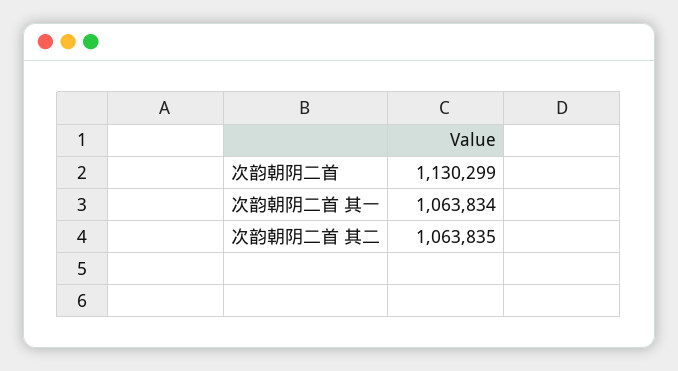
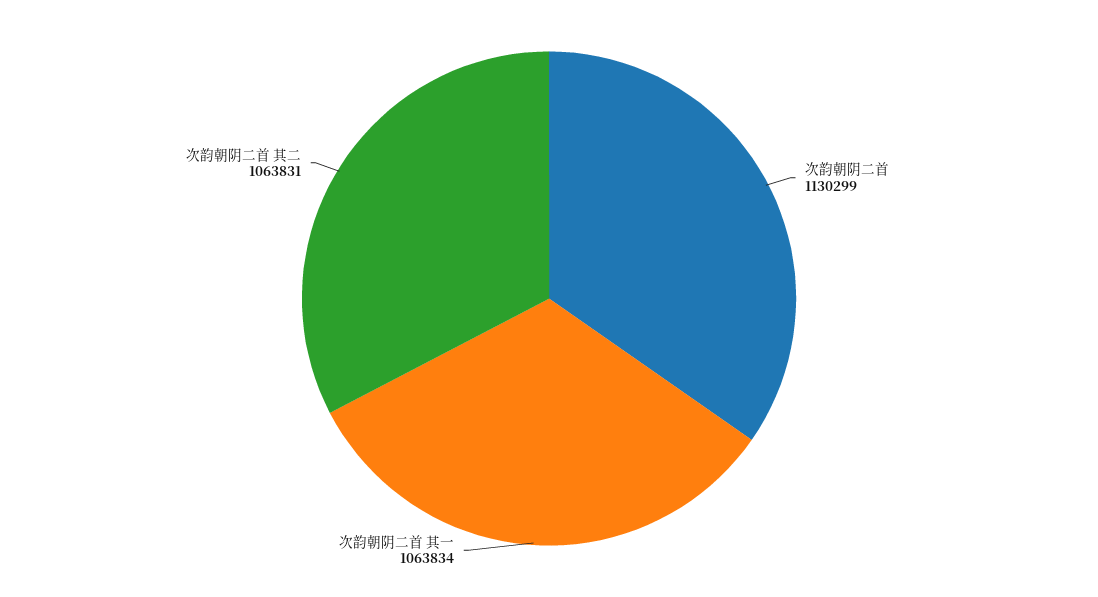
  {
    "次韵朝阴二首": 1130299,
    "次韵朝阴二首 其一": 1063834,
-   "次韵朝阴二首 其二": 1063835
+   "次韵朝阴二首 其二": 1063831
  }

